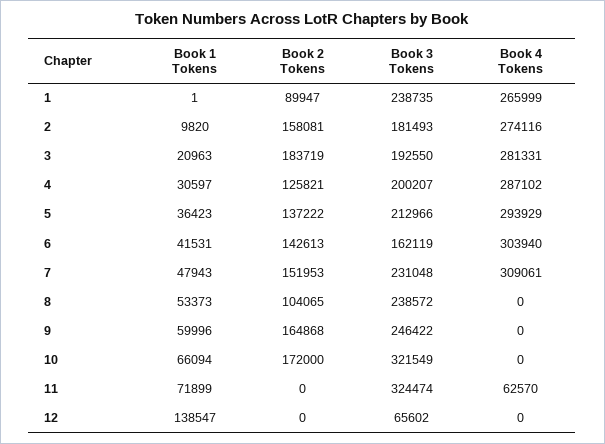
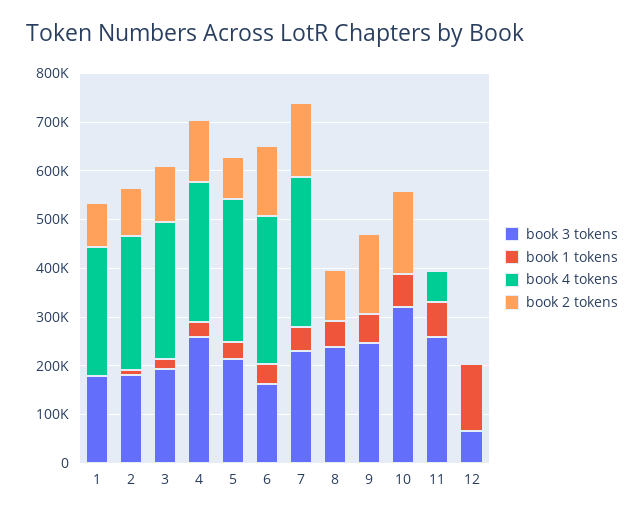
  {
    "Book 1 Tokens": {
      "1": 1,
      "2": 9820,
      "3": 20963,
      "4": 30597,
      "5": 36423,
      "6": 41531,
      "7": 47943,
      "8": 53373,
      "9": 59996,
      "10": 66094,
      "11": 71899,
      "12": 138547
    },
    "Book 2 Tokens": {
      "1": 89947,
-     "2": 158081,
+     "2": 100000,
-     "3": 183719,
+     "3": 120000,
      "4": 125821,
-     "5": 137222,
+     "5": 80000,
      "6": 142613,
      "7": 151953,
      "8": 104065,
      "9": 164868,
      "10": 172000,
      "11": 0,
      "12": 0
    },
    "Book 3 Tokens": {
-     "1": 238735,
+     "1": 180000,
      "2": 181493,
      "3": 192550,
-     "4": 200207,
+     "4": 260000,
      "5": 212966,
      "6": 162119,
      "7": 231048,
      "8": 238572,
      "9": 246422,
      "10": 321549,
-     "11": 324474,
+     "11": 260000,
      "12": 65602
    },
    "Book 4 Tokens": {
      "1": 265999,
      "2": 274116,
      "3": 281331,
      "4": 287102,
      "5": 293929,
      "6": 303940,
      "7": 309061,
      "8": 0,
      "9": 0,
      "10": 0,
      "11": 62570,
      "12": 0
    }
  }

